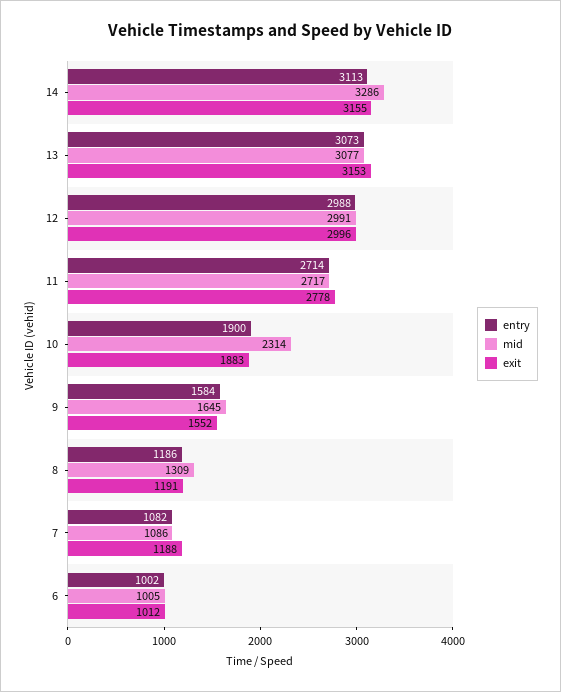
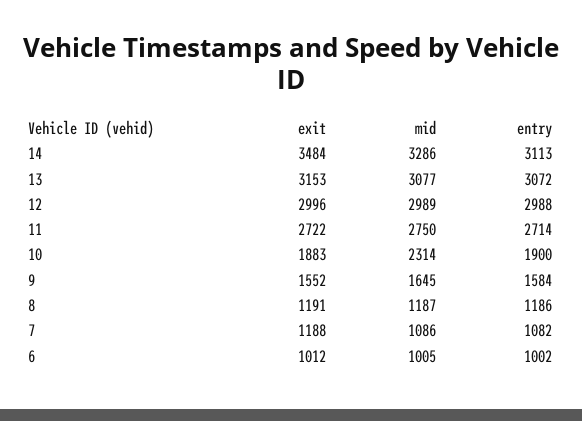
  {
    "entry": {
      "14": 3113,
-     "13": 3073,
+     "13": 3072,
      "12": 2988,
      "11": 2714,
      "10": 1900,
      "9": 1584,
      "8": 1186,
      "7": 1082,
      "6": 1002
    },
    "mid": {
      "14": 3286,
      "13": 3077,
-     "12": 2991,
+     "12": 2989,
-     "11": 2717,
+     "11": 2750,
      "10": 2314,
      "9": 1645,
-     "8": 1309,
+     "8": 1187,
      "7": 1086,
      "6": 1005
    },
    "exit": {
-     "14": 3155,
+     "14": 3484,
      "13": 3153,
      "12": 2996,
-     "11": 2778,
+     "11": 2722,
      "10": 1883,
      "9": 1552,
      "8": 1191,
      "7": 1188,
      "6": 1012
    }
  }

